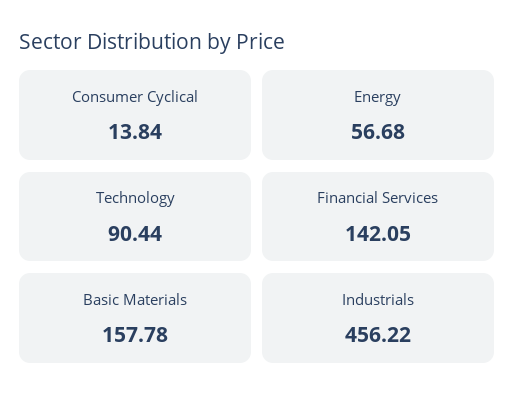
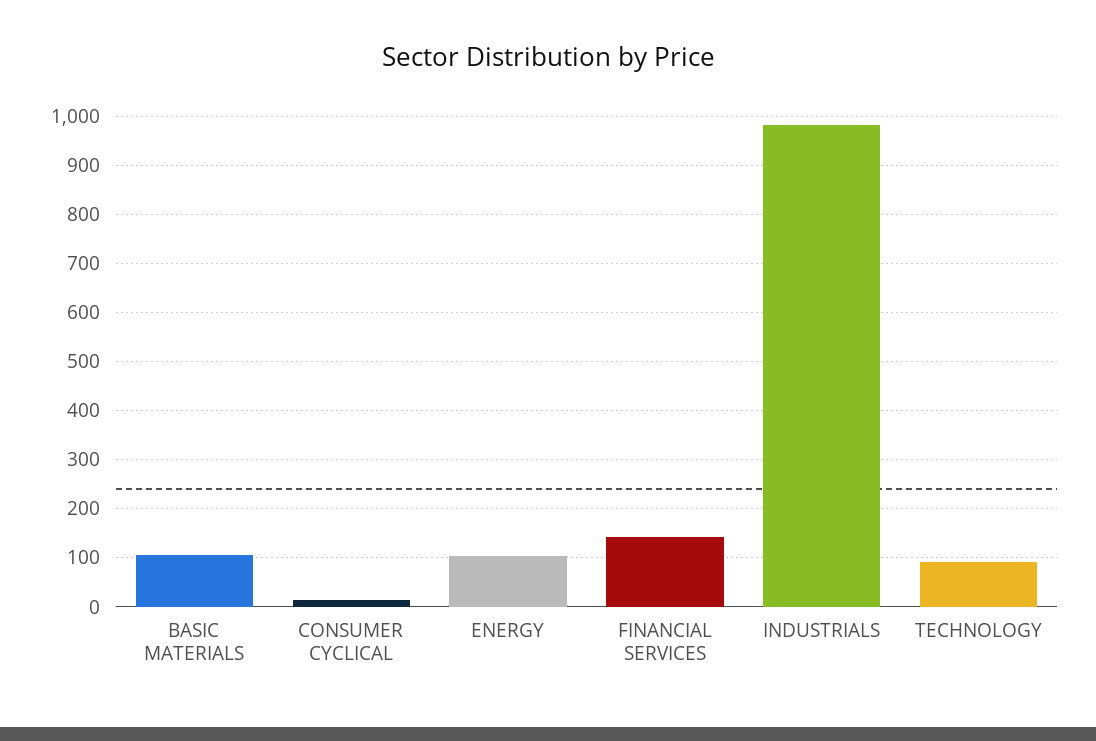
  {
    "Consumer Cyclical": 13.84,
-   "Energy": 56.68,
+   "Energy": 100,
    "Technology": 90.44,
    "Financial Services": 142.05,
-   "Basic Materials": 157.78,
+   "Basic Materials": 100,
-   "Industrials": 456.22
+   "Industrials": 980
  }

